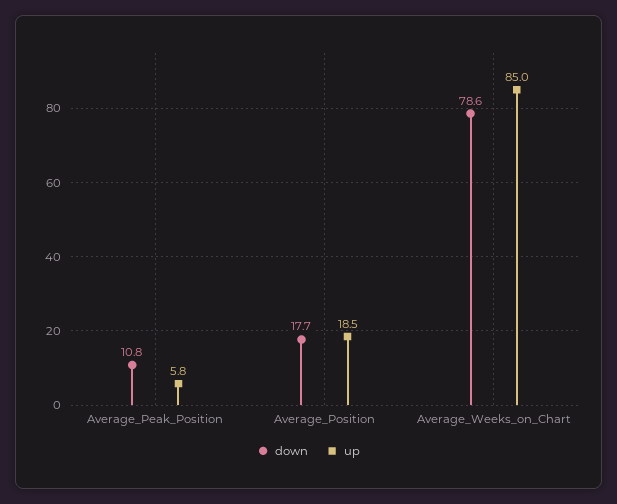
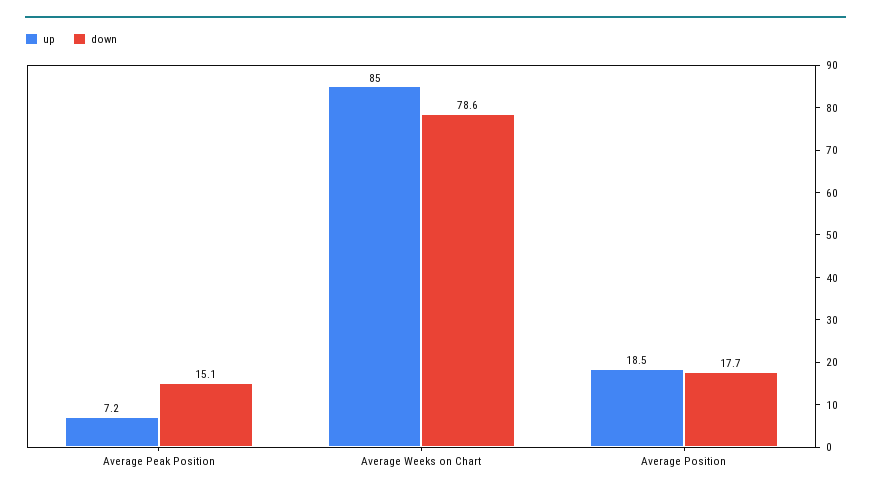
  {
    "down": {
-     "Average_Peak_Position": 10.8,
+     "Average_Peak_Position": 15.1,
      "Average_Position": 17.7,
      "Average_Weeks_on_Chart": 78.6
    },
    "up": {
-     "Average_Peak_Position": 5.8,
+     "Average_Peak_Position": 7.2,
      "Average_Position": 18.5,
      "Average_Weeks_on_Chart": 85
    }
  }

